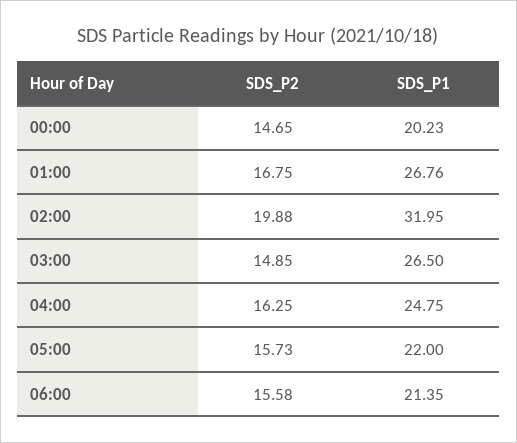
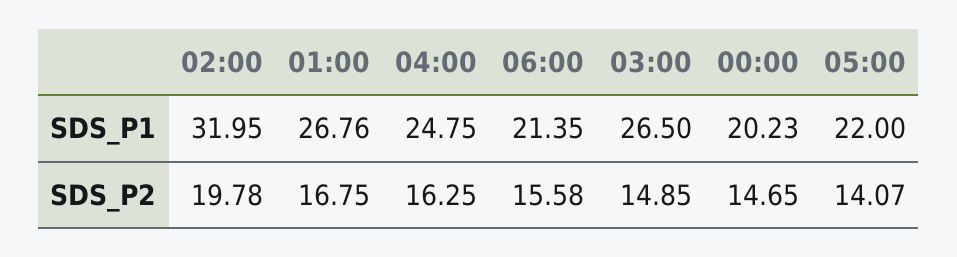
  {
    "SDS_P2": {
      "00:00": 14.65,
      "01:00": 16.75,
-     "02:00": 19.88,
+     "02:00": 19.78,
      "03:00": 14.85,
      "04:00": 16.25,
-     "05:00": 15.73,
+     "05:00": 14.07,
      "06:00": 15.58
    },
    "SDS_P1": {
      "00:00": 20.23,
      "01:00": 26.76,
      "02:00": 31.95,
      "03:00": 26.5,
      "04:00": 24.75,
      "05:00": 22,
      "06:00": 21.35
    }
  }

